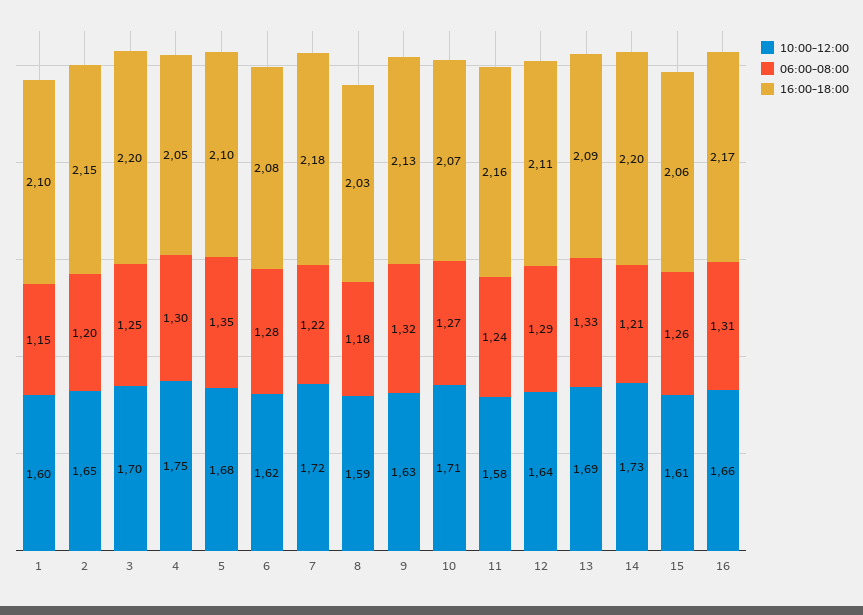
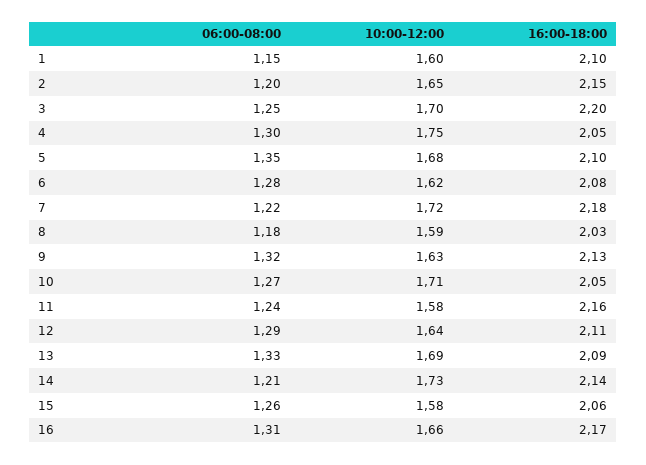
  {
    "10:00-12:00": {
      "1": 1.6,
      "2": 1.65,
      "3": 1.7,
      "4": 1.75,
      "5": 1.68,
      "6": 1.62,
      "7": 1.72,
      "8": 1.59,
      "9": 1.63,
      "10": 1.71,
      "11": 1.58,
      "12": 1.64,
      "13": 1.69,
      "14": 1.73,
-     "15": 1.61,
+     "15": 1.58,
      "16": 1.66
    },
    "06:00-08:00": {
      "1": 1.15,
      "2": 1.2,
      "3": 1.25,
      "4": 1.3,
      "5": 1.35,
      "6": 1.28,
      "7": 1.22,
      "8": 1.18,
      "9": 1.32,
      "10": 1.27,
      "11": 1.24,
      "12": 1.29,
      "13": 1.33,
      "14": 1.21,
      "15": 1.26,
      "16": 1.31
    },
    "16:00-18:00": {
      "1": 2.1,
      "2": 2.15,
      "3": 2.2,
      "4": 2.05,
      "5": 2.1,
      "6": 2.08,
      "7": 2.18,
      "8": 2.03,
      "9": 2.13,
-     "10": 2.07,
+     "10": 2.05,
      "11": 2.16,
      "12": 2.11,
      "13": 2.09,
-     "14": 2.2,
+     "14": 2.14,
      "15": 2.06,
      "16": 2.17
    }
  }

